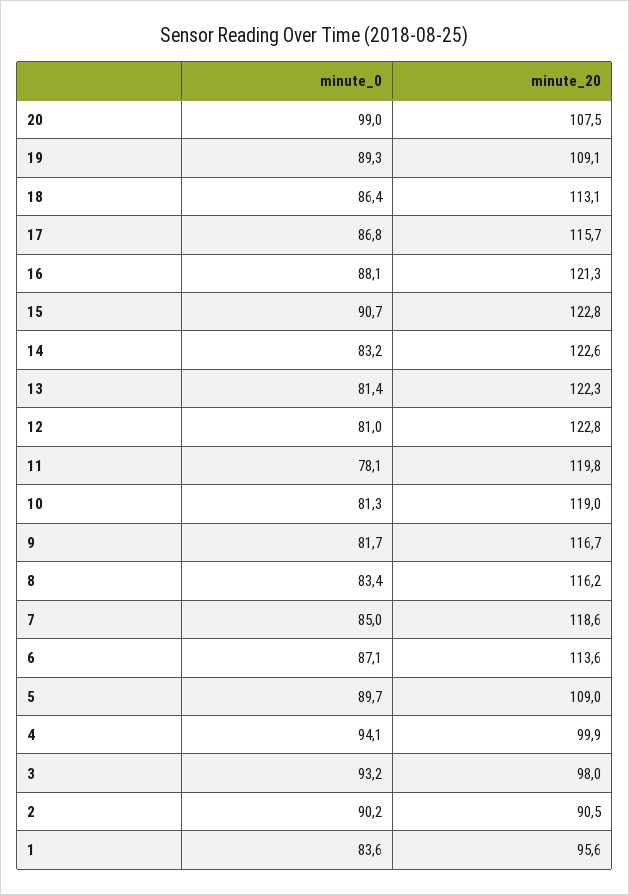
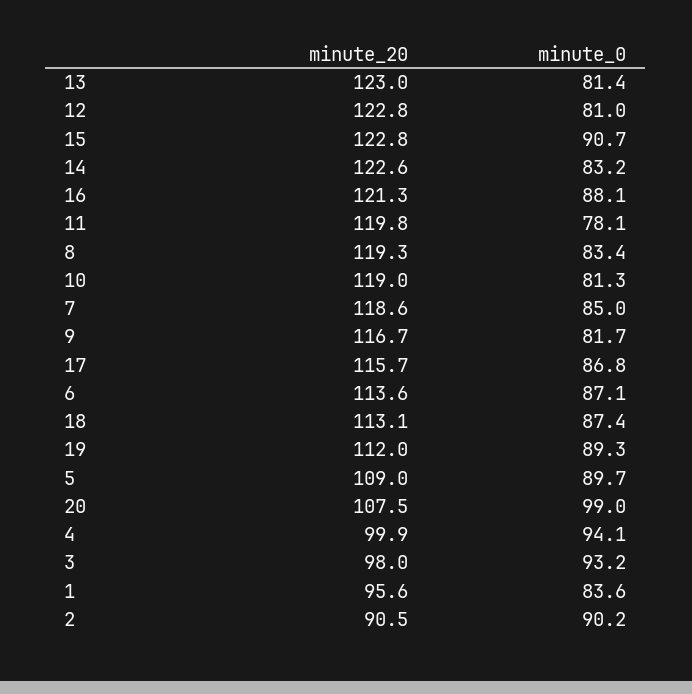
  {
    "minute_0": {
      "20": 99,
      "19": 89.3,
-     "18": 86.4,
+     "18": 87.4,
      "17": 86.8,
      "16": 88.1,
      "15": 90.7,
      "14": 83.2,
      "13": 81.4,
      "12": 81,
      "11": 78.1,
      "10": 81.3,
      "9": 81.7,
      "8": 83.4,
      "7": 85,
      "6": 87.1,
      "5": 89.7,
      "4": 94.1,
      "3": 93.2,
      "2": 90.2,
      "1": 83.6
    },
    "minute_20": {
      "20": 107.5,
-     "19": 109.1,
+     "19": 112,
      "18": 113.1,
      "17": 115.7,
      "16": 121.3,
      "15": 122.8,
      "14": 122.6,
-     "13": 122.3,
+     "13": 123,
      "12": 122.8,
      "11": 119.8,
      "10": 119,
      "9": 116.7,
-     "8": 116.2,
+     "8": 119.3,
      "7": 118.6,
      "6": 113.6,
      "5": 109,
      "4": 99.9,
      "3": 98,
      "2": 90.5,
      "1": 95.6
    }
  }

